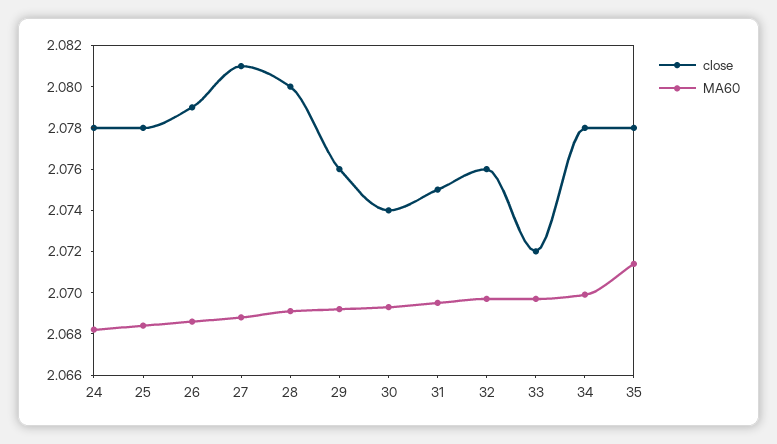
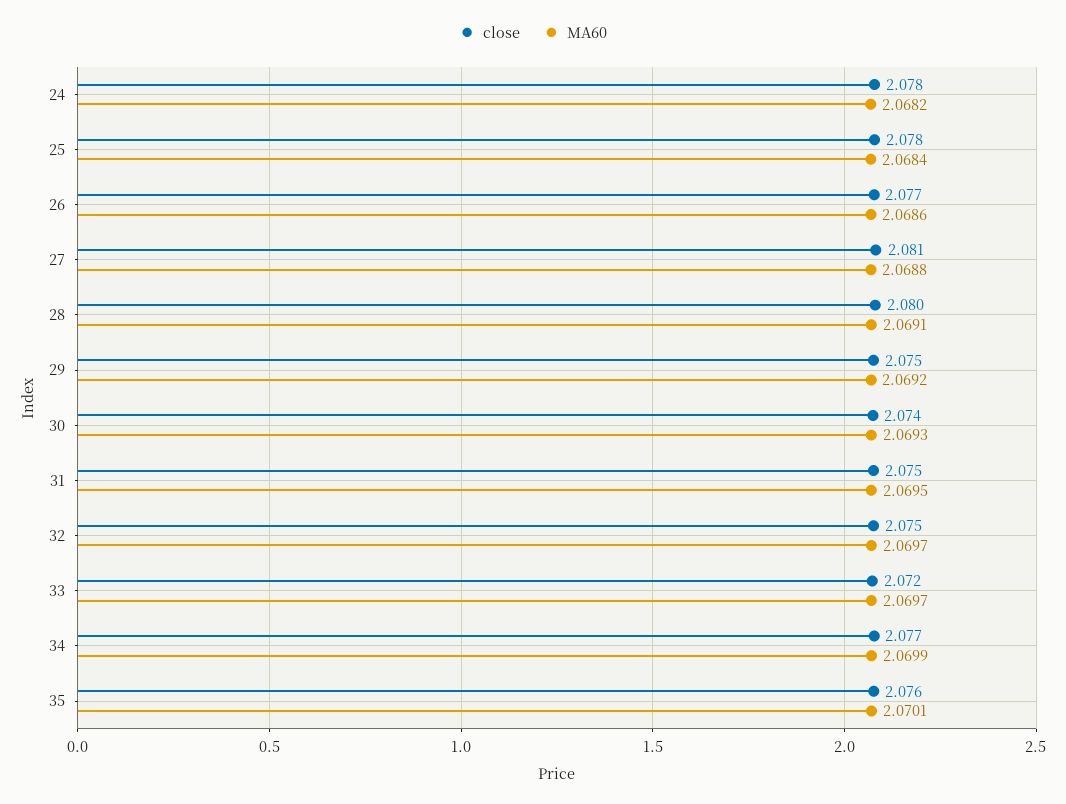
  {
    "close": {
      "24": 2.078,
      "25": 2.078,
-     "26": 2.079,
+     "26": 2.077,
      "27": 2.081,
      "28": 2.08,
-     "29": 2.076,
+     "29": 2.075,
      "30": 2.074,
      "31": 2.075,
-     "32": 2.076,
+     "32": 2.075,
      "33": 2.072,
-     "34": 2.078,
+     "34": 2.077,
-     "35": 2.078
+     "35": 2.076
    },
    "MA60": {
      "24": 2.0682,
      "25": 2.0684,
      "26": 2.0686,
      "27": 2.0688,
      "28": 2.0691,
      "29": 2.0692,
      "30": 2.0693,
      "31": 2.0695,
      "32": 2.0697,
      "33": 2.0697,
      "34": 2.0699,
-     "35": 2.0715
+     "35": 2.0701
    }
  }

